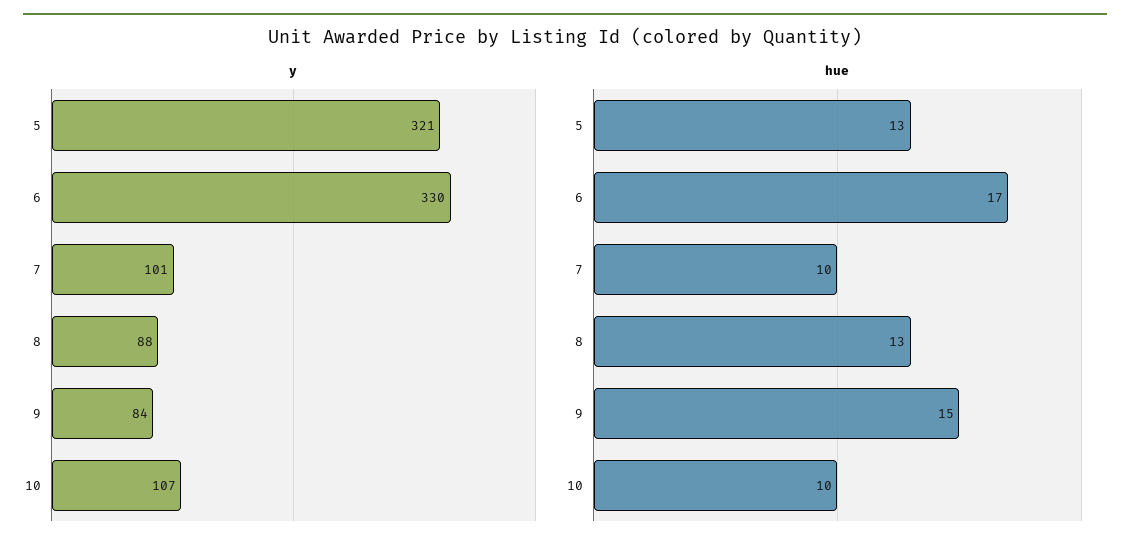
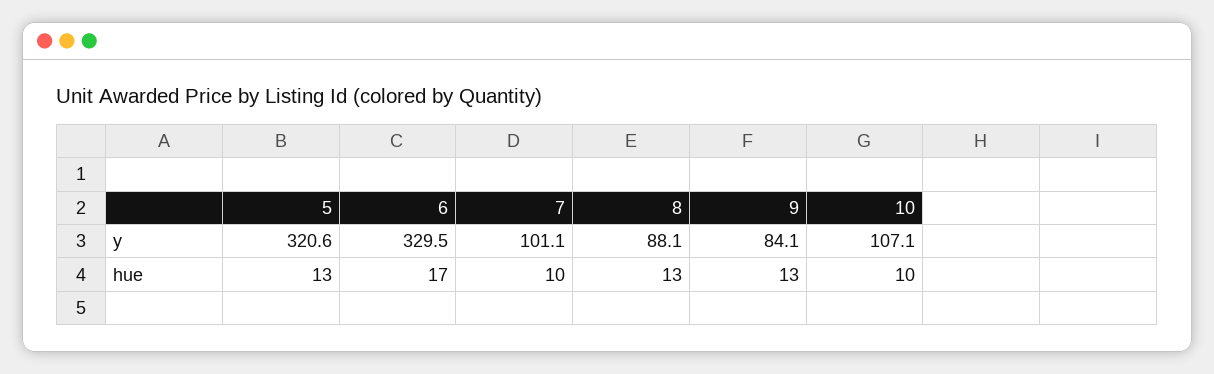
  {
    "y": {
      "5": 320.6,
      "6": 329.5,
      "7": 101.1,
      "8": 88.1,
      "9": 84.1,
      "10": 107.1
    },
    "hue": {
      "5": 13,
      "6": 17,
      "7": 10,
      "8": 13,
-     "9": 15,
+     "9": 13,
      "10": 10
    }
  }

